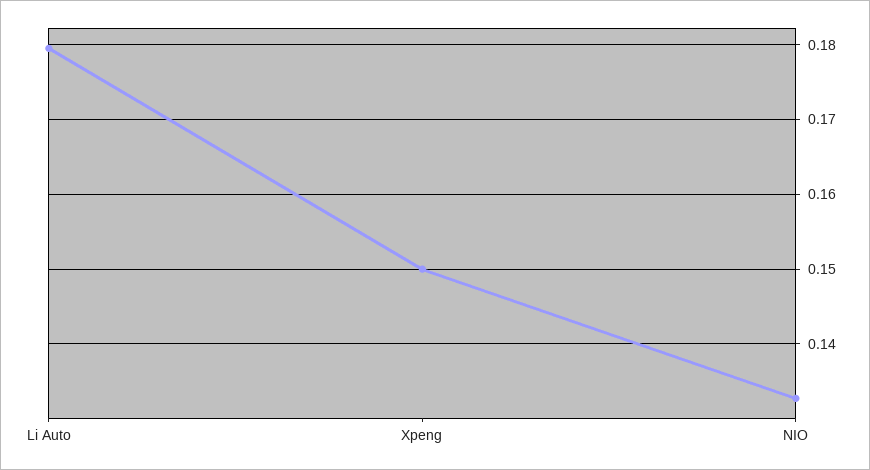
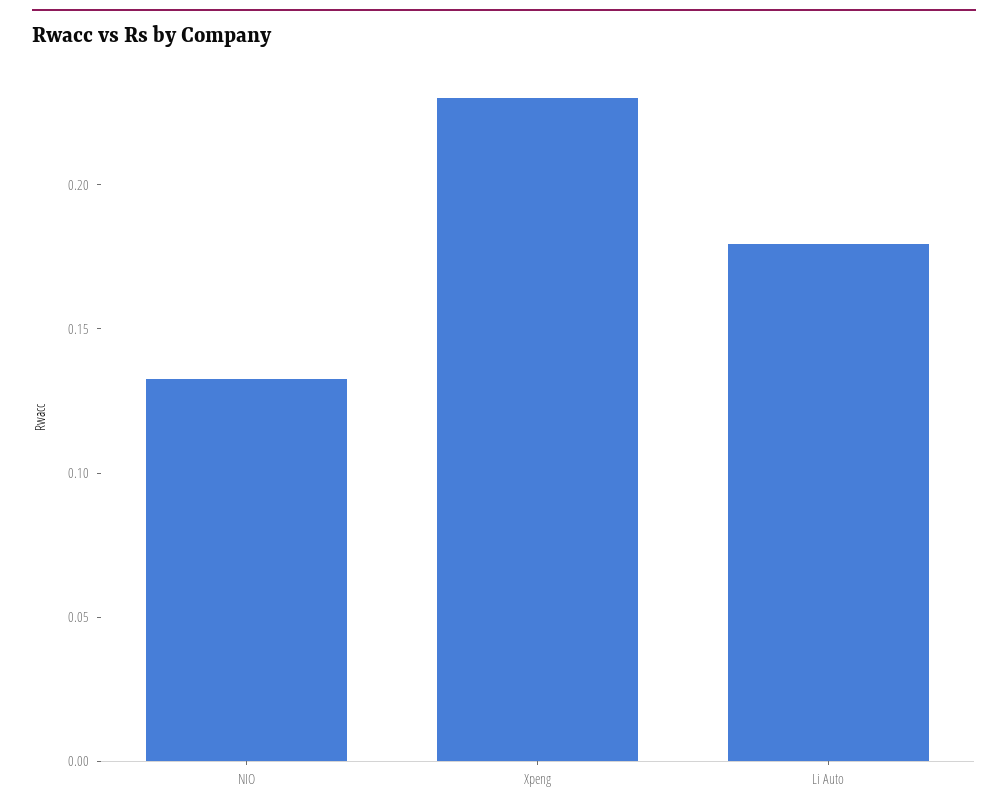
  {
    "Li Auto": 0.18,
-   "Xpeng": 0.15,
+   "Xpeng": 0.23,
    "NIO": 0.133
  }

